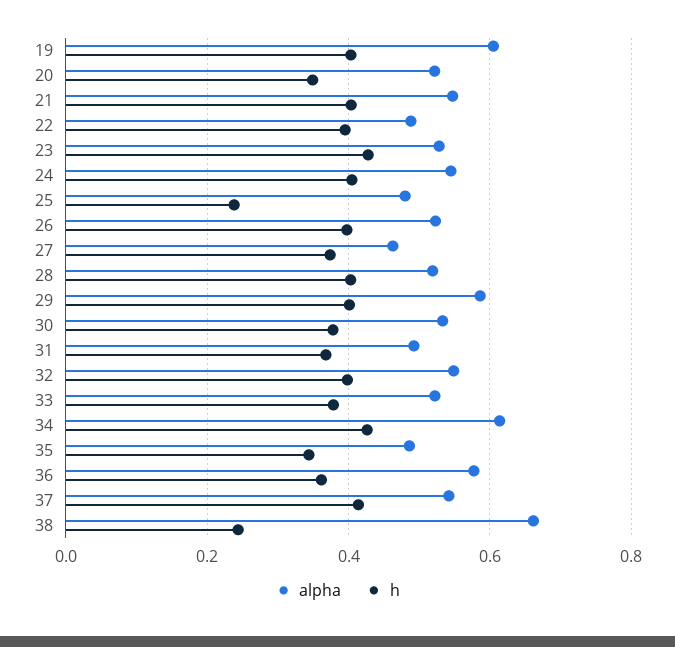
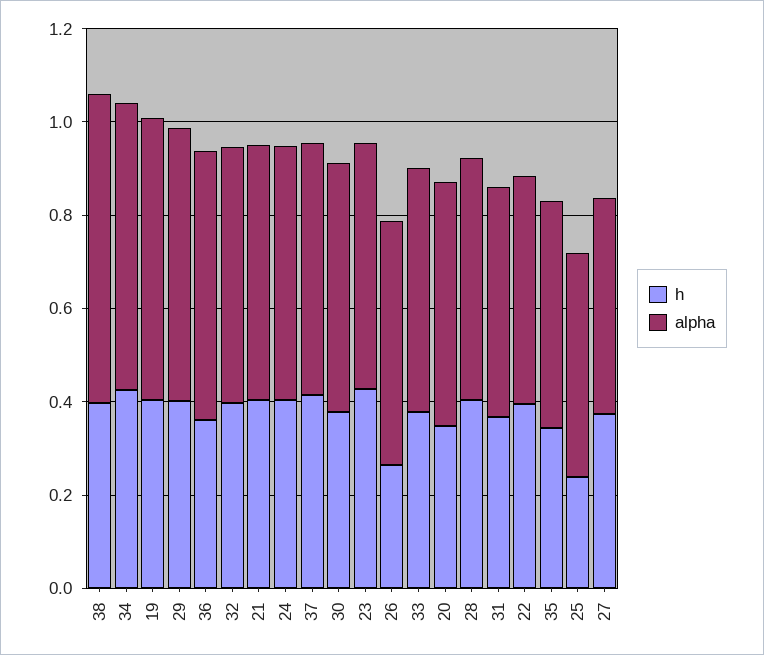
  {
    "alpha": {
      "19": 0.6,
      "20": 0.52,
      "21": 0.54,
      "22": 0.48,
      "23": 0.52,
      "24": 0.54,
      "25": 0.48,
      "26": 0.52,
      "27": 0.46,
      "28": 0.52,
      "29": 0.58,
      "30": 0.54,
      "31": 0.5,
      "32": 0.54,
      "33": 0.52,
      "34": 0.62,
      "35": 0.48,
      "36": 0.58,
      "37": 0.54,
      "38": 0.66
    },
    "h": {
      "19": 0.4,
      "20": 0.34,
      "21": 0.4,
      "22": 0.4,
      "23": 0.42,
      "24": 0.4,
      "25": 0.24,
-     "26": 0.4,
+     "26": 0.25,
      "27": 0.38,
      "28": 0.4,
      "29": 0.4,
      "30": 0.38,
      "31": 0.36,
      "32": 0.4,
      "33": 0.38,
      "34": 0.42,
      "35": 0.34,
      "36": 0.36,
      "37": 0.42,
-     "38": 0.24
+     "38": 0.4
    }
  }

